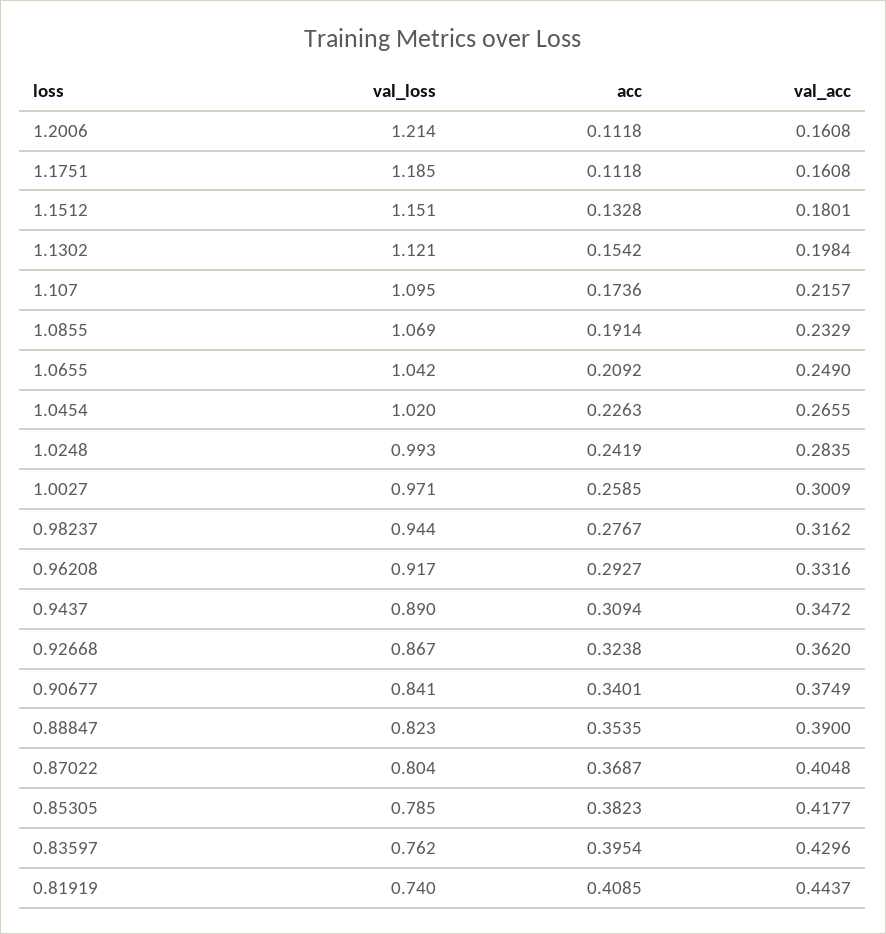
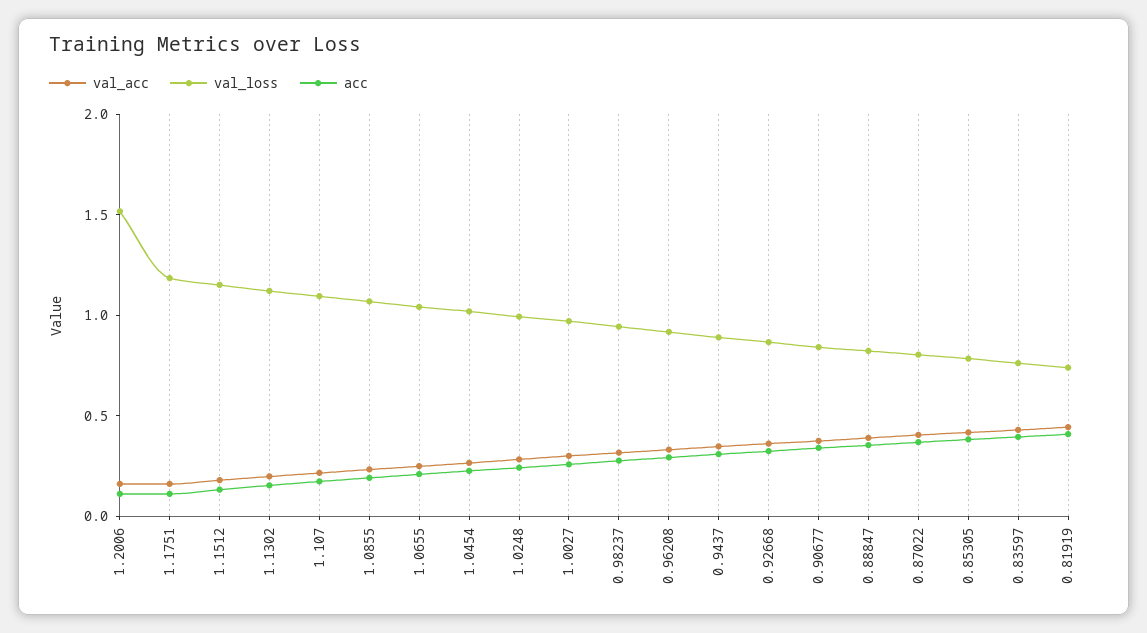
  {
    "val_loss": {
-     "1.2006": 1.214,
+     "1.2006": 1.5,
      "1.1751": 1.185,
      "1.1512": 1.151,
      "1.1302": 1.121,
      "1.107": 1.095,
      "1.0855": 1.069,
      "1.0655": 1.042,
      "1.0454": 1.02,
      "1.0248": 0.993,
      "1.0027": 0.971,
      "0.98237": 0.944,
      "0.96208": 0.917,
      "0.9437": 0.89,
      "0.92668": 0.867,
      "0.90677": 0.841,
      "0.88847": 0.823,
      "0.87022": 0.804,
      "0.85305": 0.785,
      "0.83597": 0.762,
      "0.81919": 0.74
    },
    "acc": {
      "1.2006": 0.1118,
      "1.1751": 0.1118,
      "1.1512": 0.1328,
      "1.1302": 0.1542,
      "1.107": 0.1736,
      "1.0855": 0.1914,
      "1.0655": 0.2092,
      "1.0454": 0.2263,
      "1.0248": 0.2419,
      "1.0027": 0.2585,
      "0.98237": 0.2767,
      "0.96208": 0.2927,
      "0.9437": 0.3094,
      "0.92668": 0.3238,
      "0.90677": 0.3401,
      "0.88847": 0.3535,
      "0.87022": 0.3687,
      "0.85305": 0.3823,
      "0.83597": 0.3954,
      "0.81919": 0.4085
    },
    "val_acc": {
      "1.2006": 0.1608,
      "1.1751": 0.1608,
      "1.1512": 0.1801,
      "1.1302": 0.1984,
      "1.107": 0.2157,
      "1.0855": 0.2329,
      "1.0655": 0.249,
      "1.0454": 0.2655,
      "1.0248": 0.2835,
      "1.0027": 0.3009,
      "0.98237": 0.3162,
      "0.96208": 0.3316,
      "0.9437": 0.3472,
      "0.92668": 0.362,
      "0.90677": 0.3749,
      "0.88847": 0.39,
      "0.87022": 0.4048,
      "0.85305": 0.4177,
      "0.83597": 0.4296,
      "0.81919": 0.4437
    }
  }

